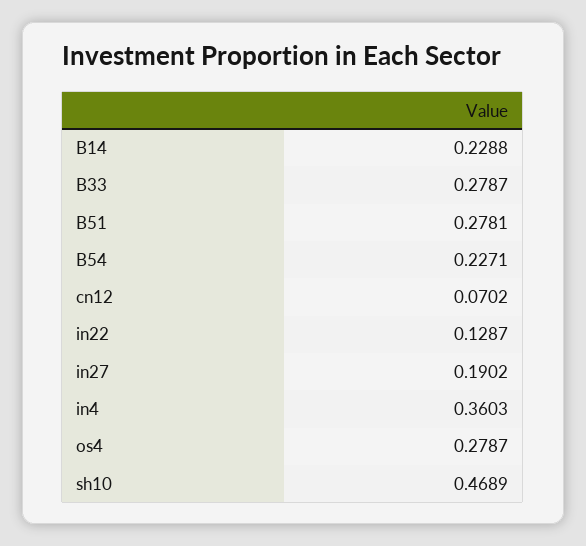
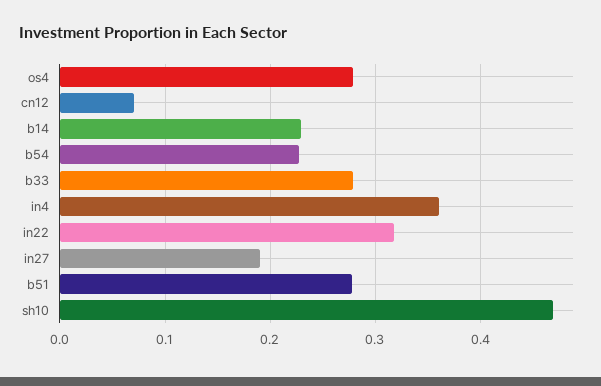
  {
    "B14": 0.2288,
    "B33": 0.2787,
    "B51": 0.2781,
    "B54": 0.2271,
    "cn12": 0.0702,
-   "in22": 0.1287,
+   "in22": 0.32,
    "in27": 0.1902,
    "in4": 0.3603,
    "os4": 0.2787,
    "sh10": 0.4689
  }

